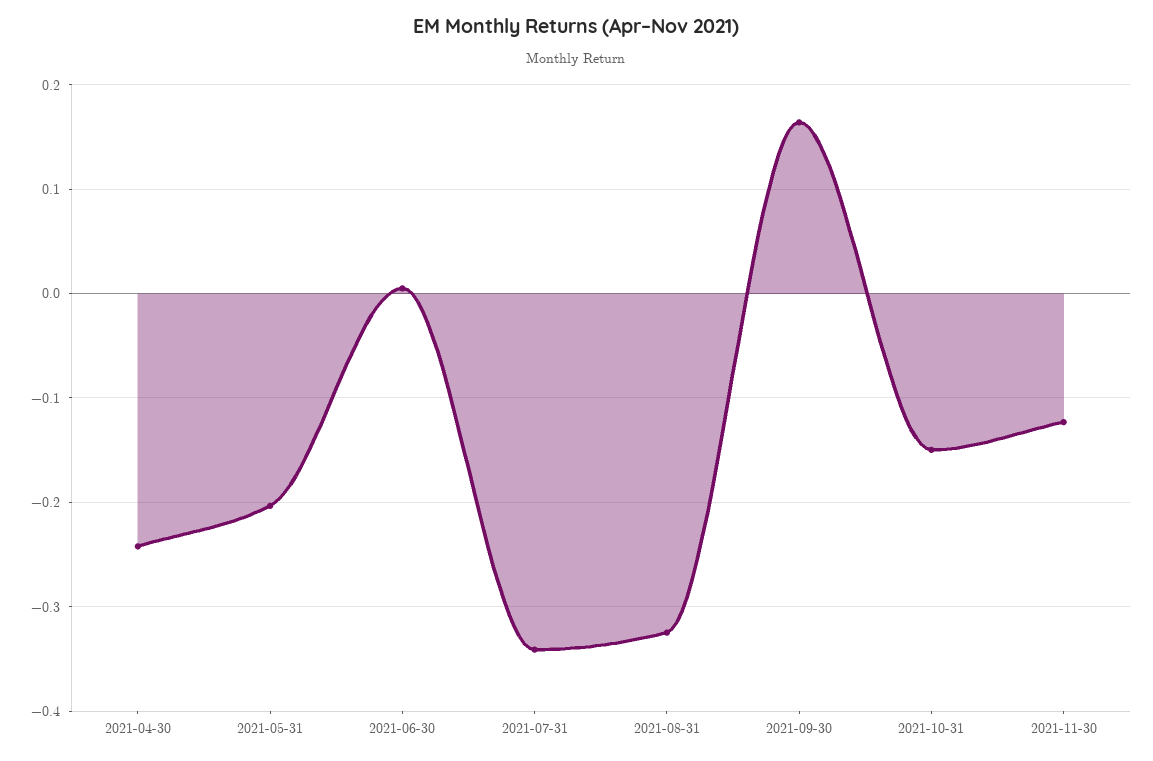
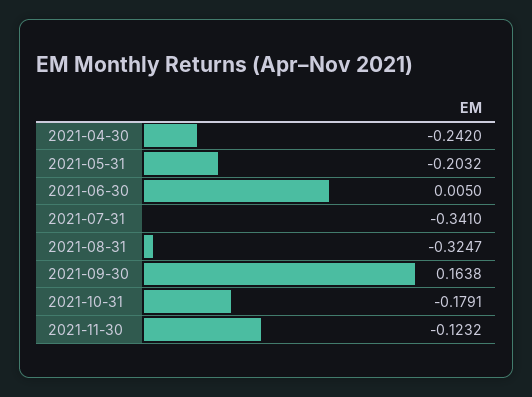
  {
    "2021-04-30": -0.242,
    "2021-05-31": -0.2032,
    "2021-06-30": 0.005,
    "2021-07-31": -0.341,
    "2021-08-31": -0.3247,
    "2021-09-30": 0.1638,
-   "2021-10-31": -0.15,
+   "2021-10-31": -0.1791,
    "2021-11-30": -0.1232
  }

